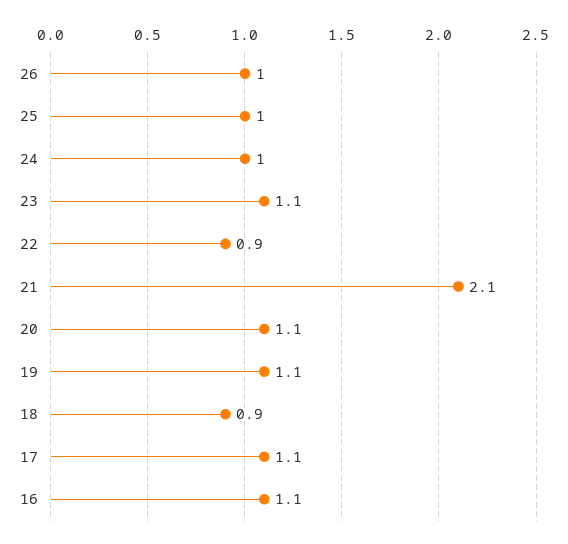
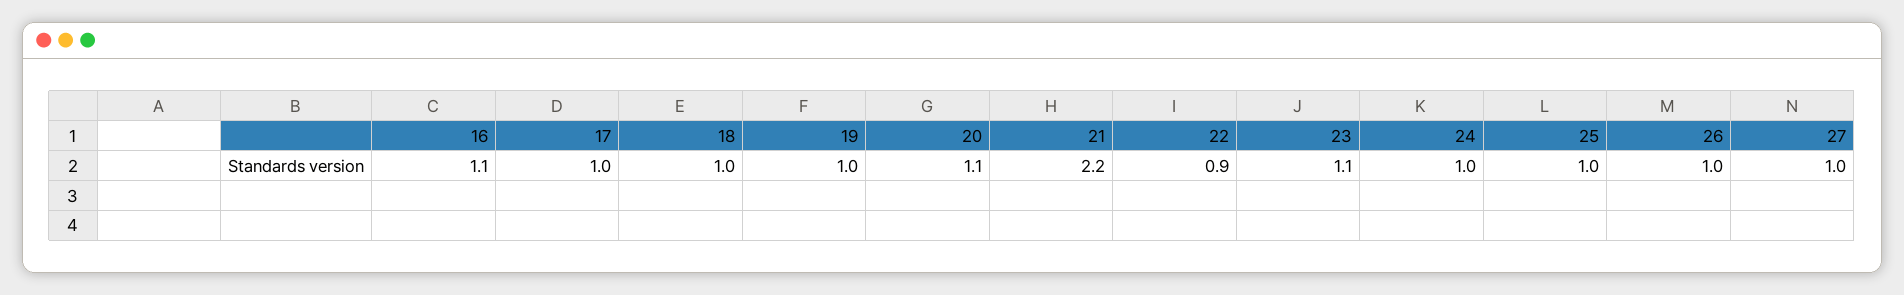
  {
    "26": 1,
    "25": 1,
    "24": 1,
    "23": 1.1,
    "22": 0.9,
-   "21": 2.1,
+   "21": 2.2,
    "20": 1.1,
-   "19": 1.1,
+   "19": 1,
-   "18": 0.9,
+   "18": 1,
-   "17": 1.1,
+   "17": 1,
-   "16": 1.1
+   "16": 1.1,
+   "27": 1
  }

